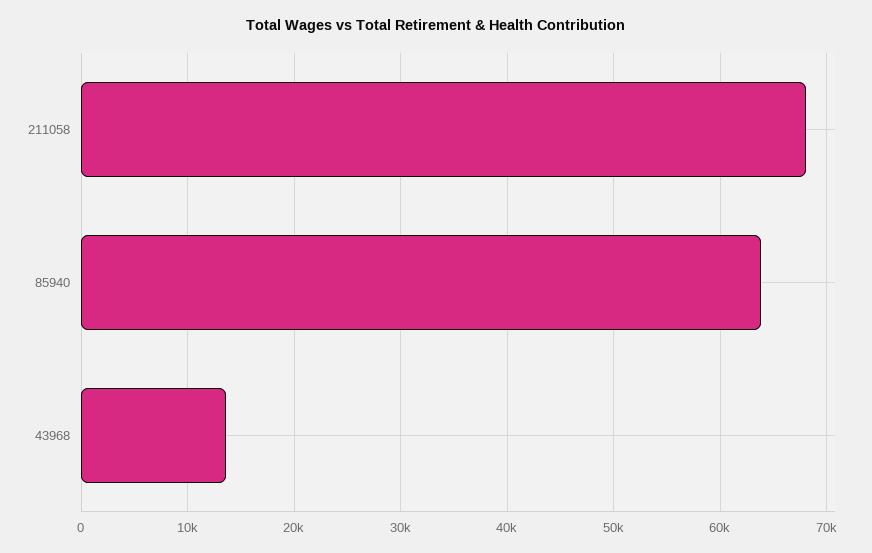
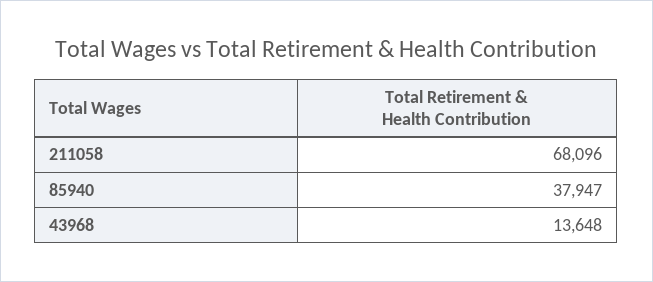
  {
    "211058": 68096,
-   "85940": 64000,
+   "85940": 37947,
    "43968": 13648
  }

